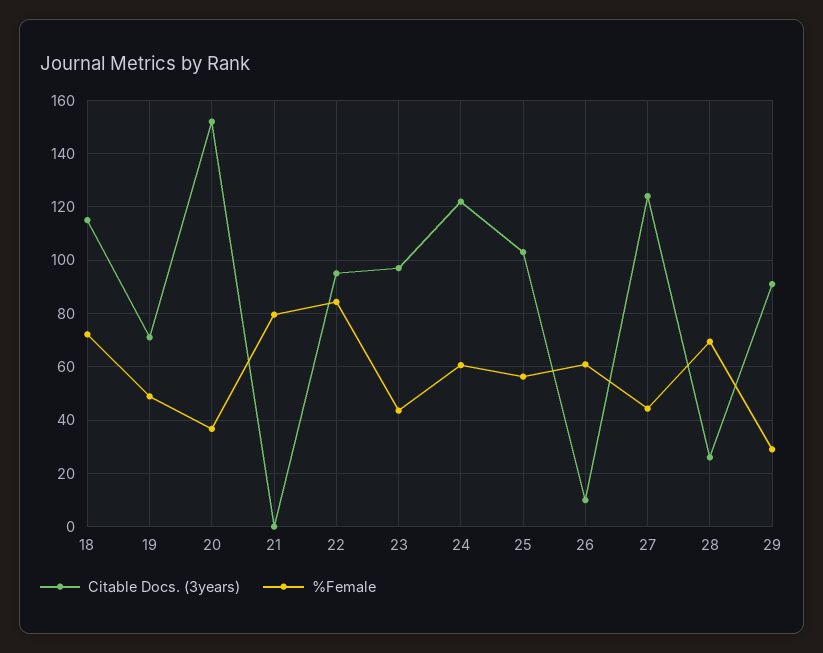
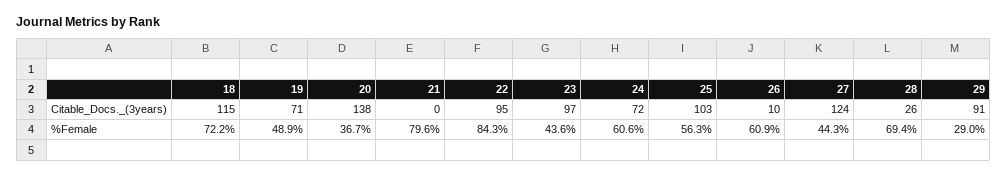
  {
    "Citable Docs. (3years)": {
      "18": 115,
      "19": 71,
-     "20": 152.5,
+     "20": 138,
      "21": 0,
      "22": 95,
      "23": 97,
-     "24": 122.5,
+     "24": 72,
      "25": 103,
      "26": 10,
      "27": 124,
      "28": 26,
      "29": 91
    },
    "%Female": {
      "18": 72.2,
      "19": 48.9,
      "20": 36.7,
      "21": 79.6,
      "22": 84.3,
      "23": 43.6,
      "24": 60.6,
      "25": 56.3,
      "26": 60.9,
      "27": 44.3,
      "28": 69.4,
      "29": 29
    }
  }

